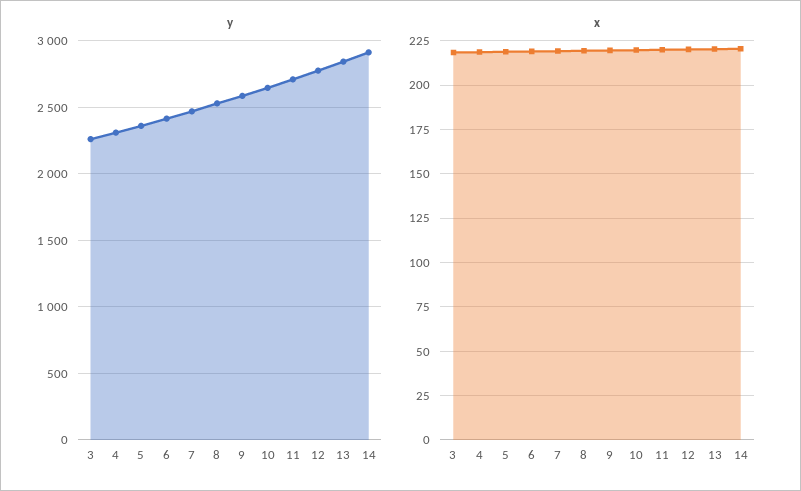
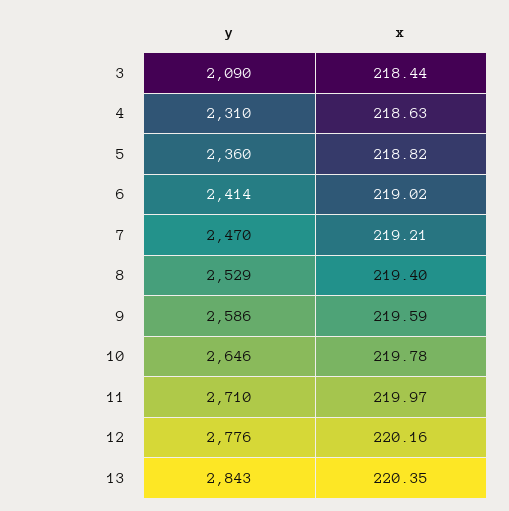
  {
    "y": {
-     "3": 2250,
+     "3": 2090,
      "4": 2310,
      "5": 2360,
      "6": 2414,
      "7": 2470,
      "8": 2529,
      "9": 2586,
      "10": 2646,
      "11": 2710,
      "12": 2776,
-     "13": 2843,
+     "13": 2843
-     "14": 2900
    },
    "x": {
      "3": 218.44,
      "4": 218.63,
      "5": 218.82,
      "6": 219.02,
      "7": 219.21,
      "8": 219.4,
      "9": 219.59,
      "10": 219.78,
      "11": 219.97,
      "12": 220.16,
-     "13": 220.35,
+     "13": 220.35
-     "14": 220
    }
  }

